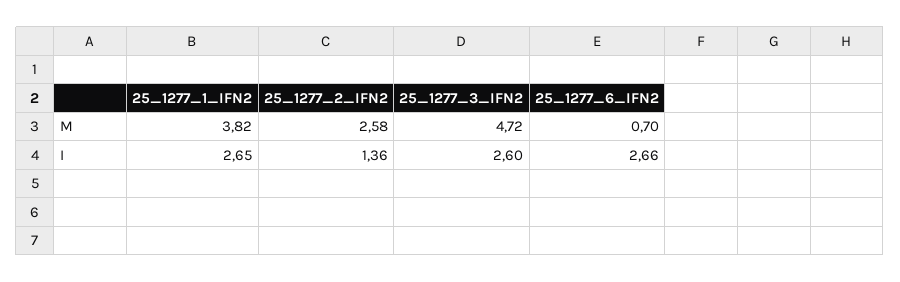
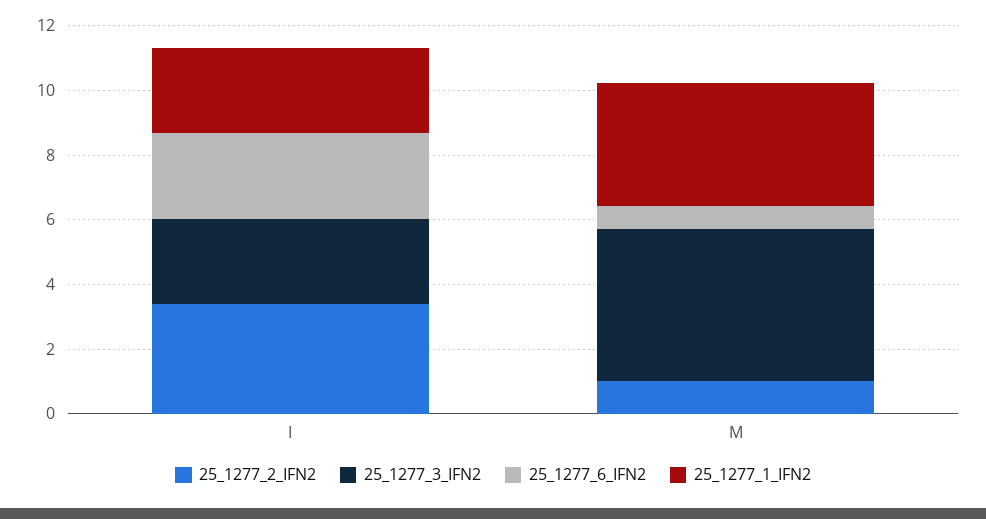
  {
    "25_1277_1_IFN2": {
      "M": 3.82,
      "I": 2.65
    },
    "25_1277_2_IFN2": {
-     "M": 2.58,
+     "M": 1,
-     "I": 1.36
+     "I": 3.5
    },
    "25_1277_3_IFN2": {
      "M": 4.72,
      "I": 2.6
    },
    "25_1277_6_IFN2": {
      "M": 0.7,
      "I": 2.66
    }
  }

